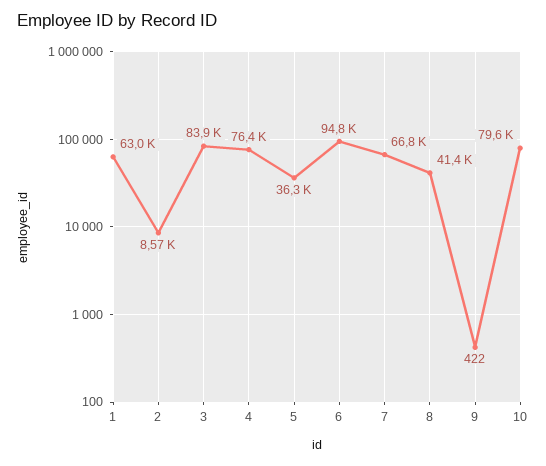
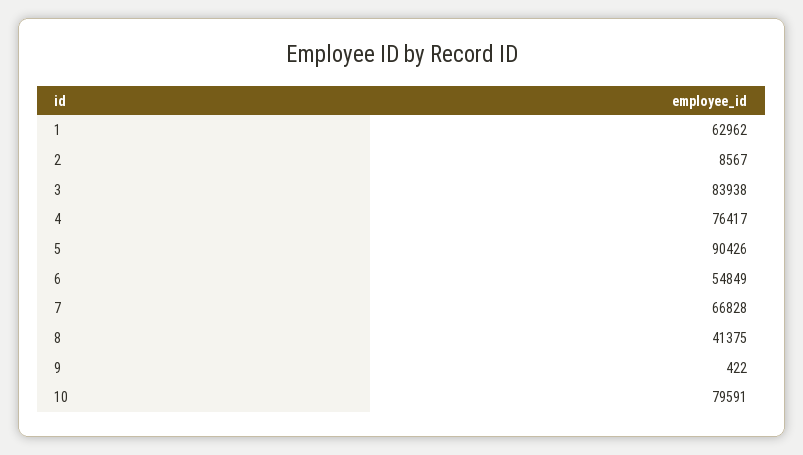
  {
    "1": 62962,
    "2": 8567,
    "3": 83938,
    "4": 76417,
-   "5": 36300,
+   "5": 90426,
-   "6": 94800,
+   "6": 54849,
    "7": 66828,
    "8": 41375,
    "9": 422,
    "10": 79591
  }

